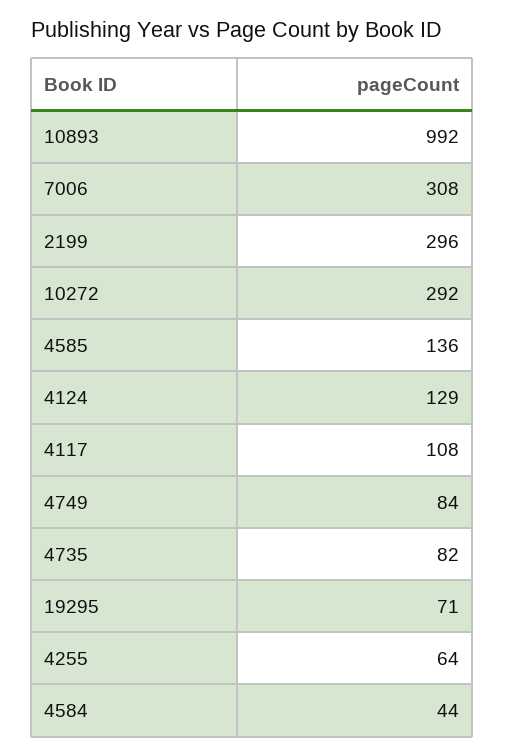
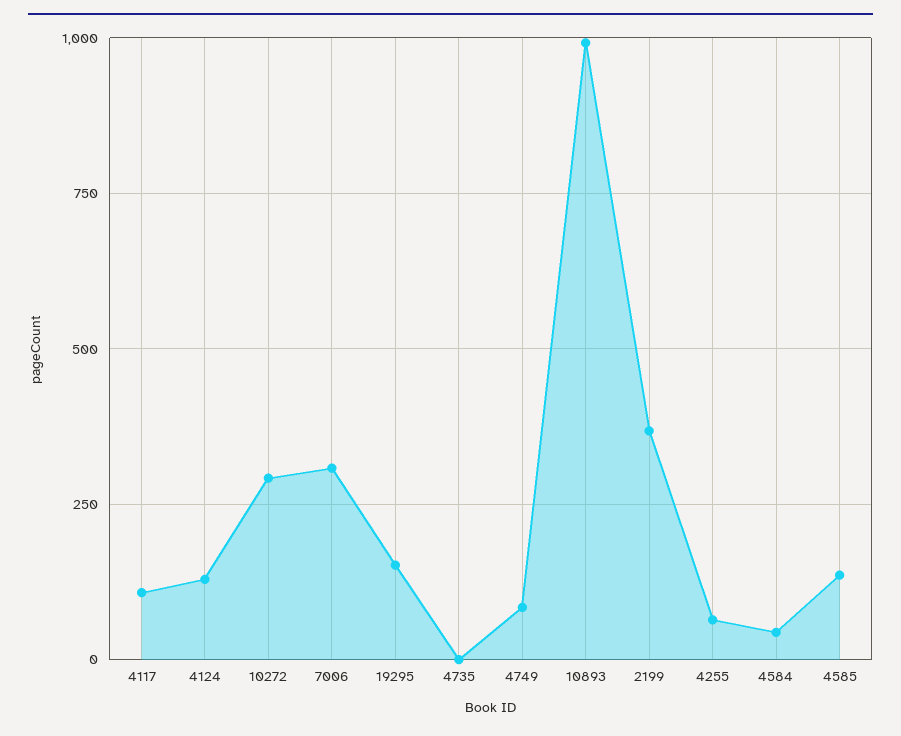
  {
    "10893": 992,
    "7006": 308,
-   "2199": 296,
+   "2199": 375,
    "10272": 292,
    "4585": 136,
    "4124": 129,
    "4117": 108,
    "4749": 84,
-   "4735": 82,
+   "4735": 0,
-   "19295": 71,
+   "19295": 150,
    "4255": 64,
    "4584": 44
  }

